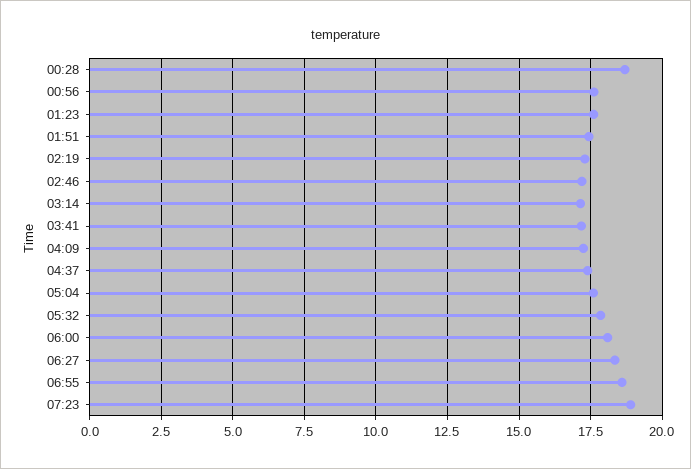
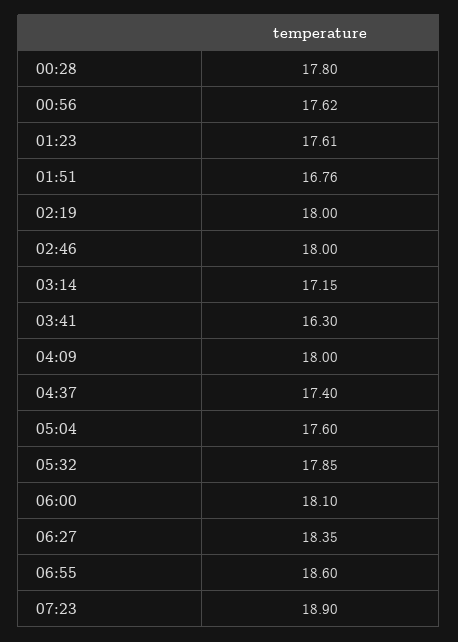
  {
-   "00:28": 18.75,
+   "00:28": 17.8,
    "00:56": 17.62,
    "01:23": 17.61,
-   "01:51": 17.5,
+   "01:51": 16.76,
-   "02:19": 17.25,
+   "02:19": 18,
-   "02:46": 17.25,
+   "02:46": 18,
    "03:14": 17.15,
-   "03:41": 17.25,
+   "03:41": 16.3,
-   "04:09": 17.25,
+   "04:09": 18,
    "04:37": 17.4,
    "05:04": 17.6,
    "05:32": 17.85,
    "06:00": 18.1,
    "06:27": 18.35,
    "06:55": 18.6,
    "07:23": 18.9
  }

